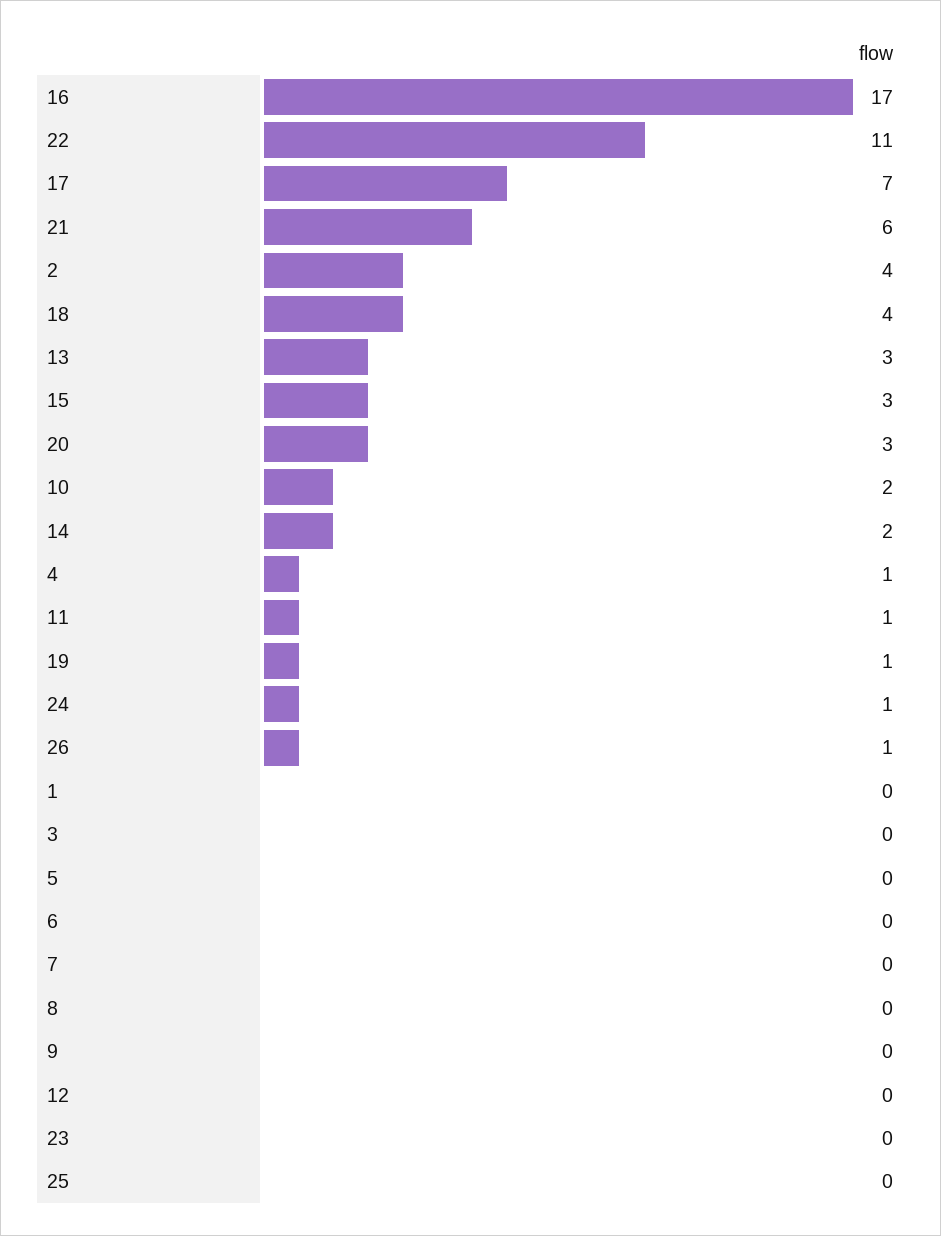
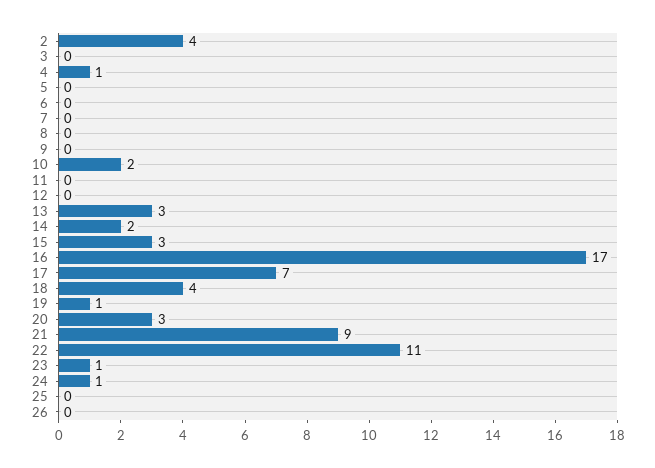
  {
    "16": 17,
    "22": 11,
    "17": 7,
-   "21": 6,
+   "21": 9,
    "2": 4,
    "18": 4,
    "13": 3,
    "15": 3,
    "20": 3,
    "10": 2,
    "14": 2,
    "4": 1,
-   "11": 1,
+   "11": 0,
    "19": 1,
    "24": 1,
-   "26": 1,
+   "26": 0,
-   "1": 0,
    "3": 0,
    "5": 0,
    "6": 0,
    "7": 0,
    "8": 0,
    "9": 0,
    "12": 0,
-   "23": 0,
+   "23": 1,
    "25": 0
  }

